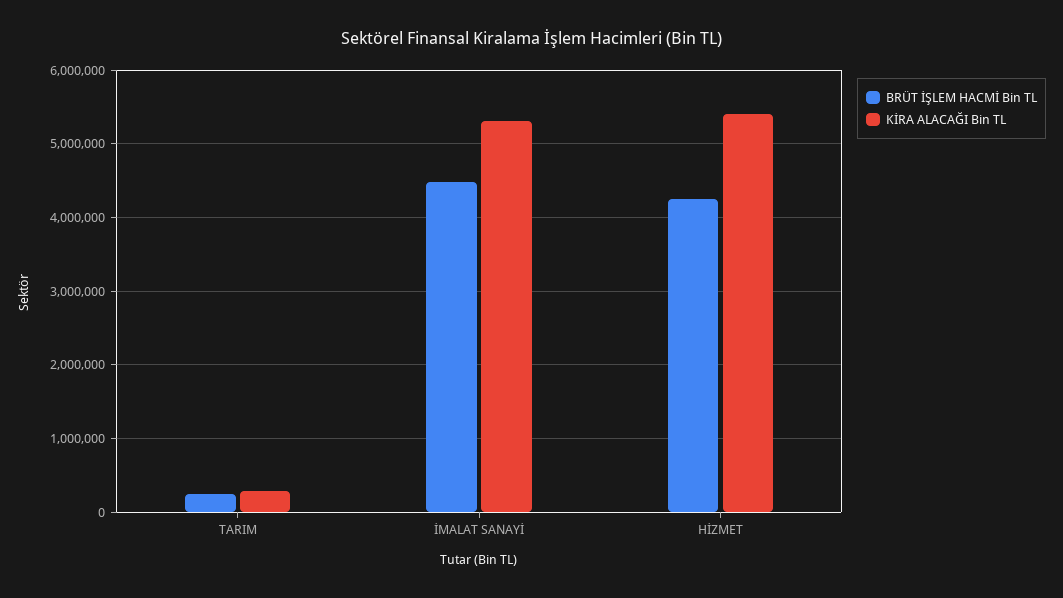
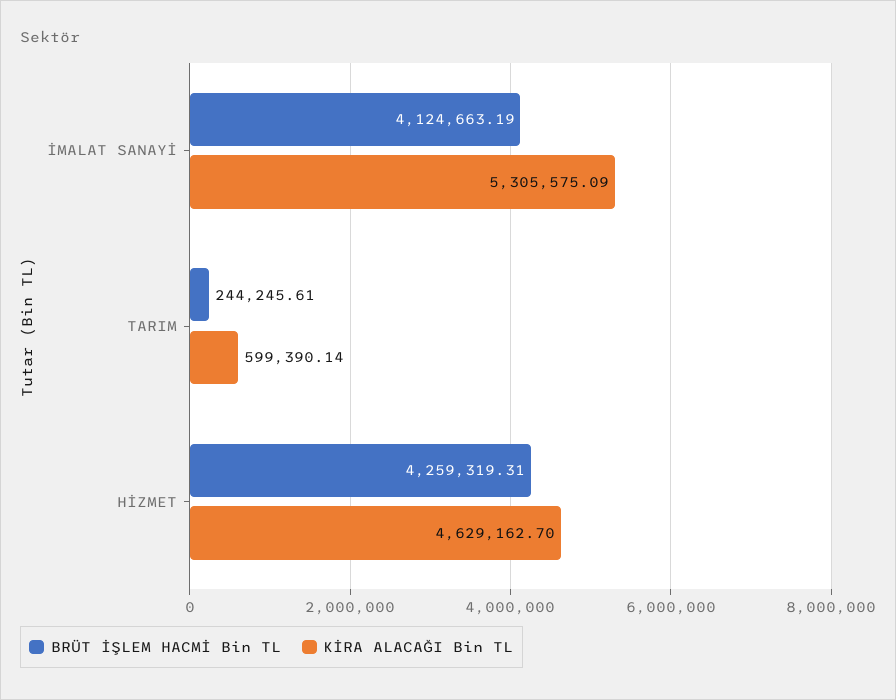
  {
    "BRÜT İŞLEM HACMİ Bin TL": {
      "TARIM": 244245.61,
-     "İMALAT SANAYİ": 4500000,
+     "İMALAT SANAYİ": 4124663.19,
      "HİZMET": 4259319.31
    },
    "KİRA ALACAĞI Bin TL": {
-     "TARIM": 300000,
+     "TARIM": 599390.14,
      "İMALAT SANAYİ": 5305575.09,
-     "HİZMET": 5400000
+     "HİZMET": 4629162.7
    }
  }

